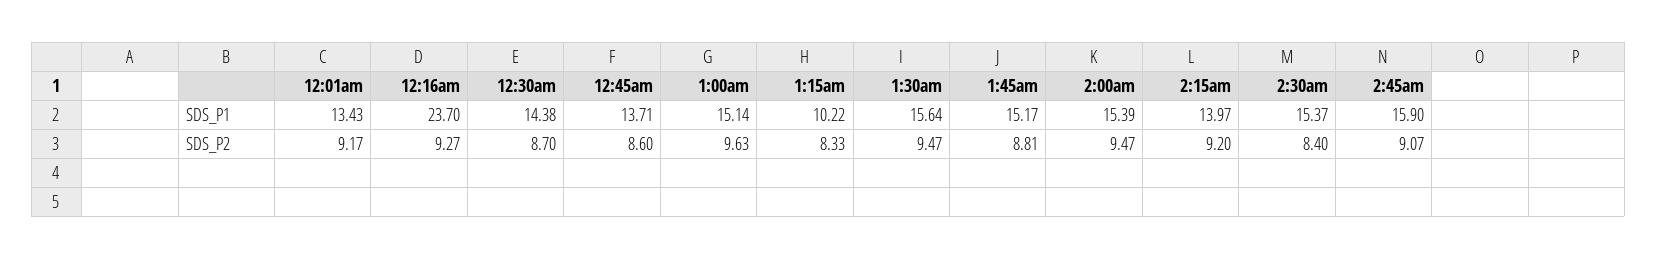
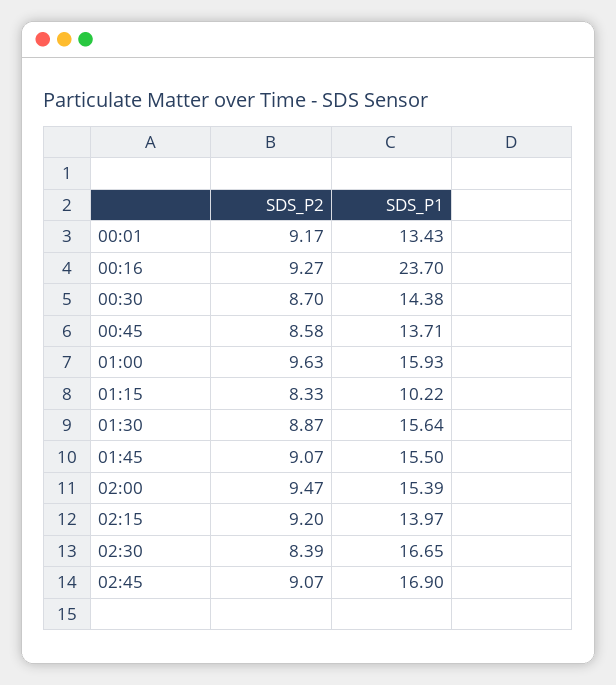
  {
    "12:01am": {
      "SDS_P1": 13.43,
      "SDS_P2": 9.17
    },
    "12:16am": {
      "SDS_P1": 23.7,
      "SDS_P2": 9.27
    },
    "12:30am": {
      "SDS_P1": 14.38,
      "SDS_P2": 8.7
    },
    "12:45am": {
      "SDS_P1": 13.71,
-     "SDS_P2": 8.6
+     "SDS_P2": 8.58
    },
    "1:00am": {
-     "SDS_P1": 15.14,
+     "SDS_P1": 15.93,
      "SDS_P2": 9.63
    },
    "1:15am": {
      "SDS_P1": 10.22,
      "SDS_P2": 8.33
    },
    "1:30am": {
      "SDS_P1": 15.64,
-     "SDS_P2": 9.47
+     "SDS_P2": 8.87
    },
    "1:45am": {
-     "SDS_P1": 15.17,
+     "SDS_P1": 15.5,
-     "SDS_P2": 8.81
+     "SDS_P2": 9.07
    },
    "2:00am": {
      "SDS_P1": 15.39,
      "SDS_P2": 9.47
    },
    "2:15am": {
      "SDS_P1": 13.97,
      "SDS_P2": 9.2
    },
    "2:30am": {
-     "SDS_P1": 15.37,
+     "SDS_P1": 16.65,
-     "SDS_P2": 8.4
+     "SDS_P2": 8.39
    },
    "2:45am": {
-     "SDS_P1": 15.9,
+     "SDS_P1": 16.9,
      "SDS_P2": 9.07
    }
  }

